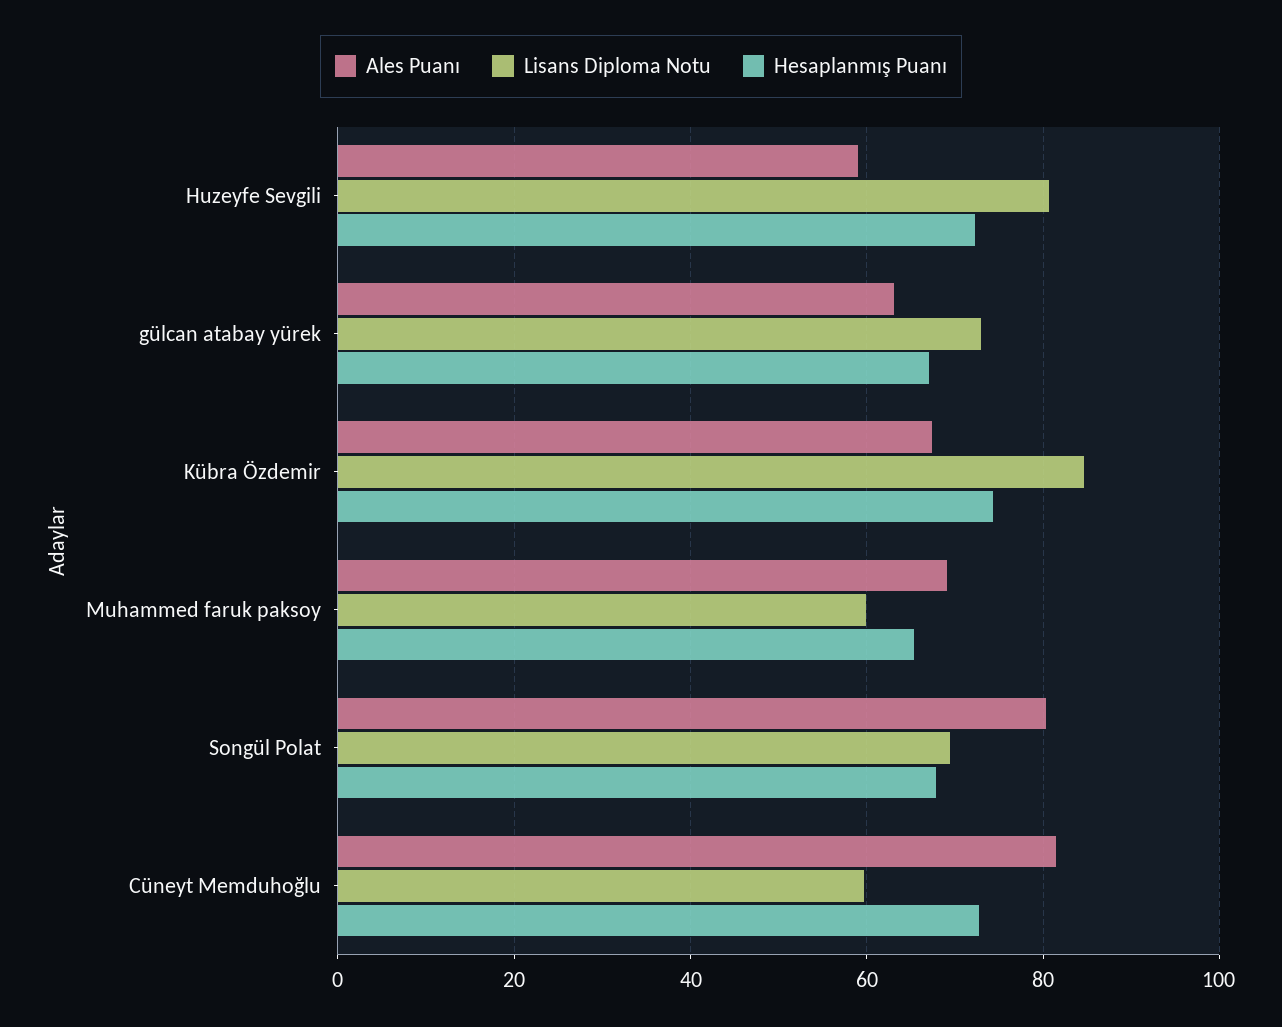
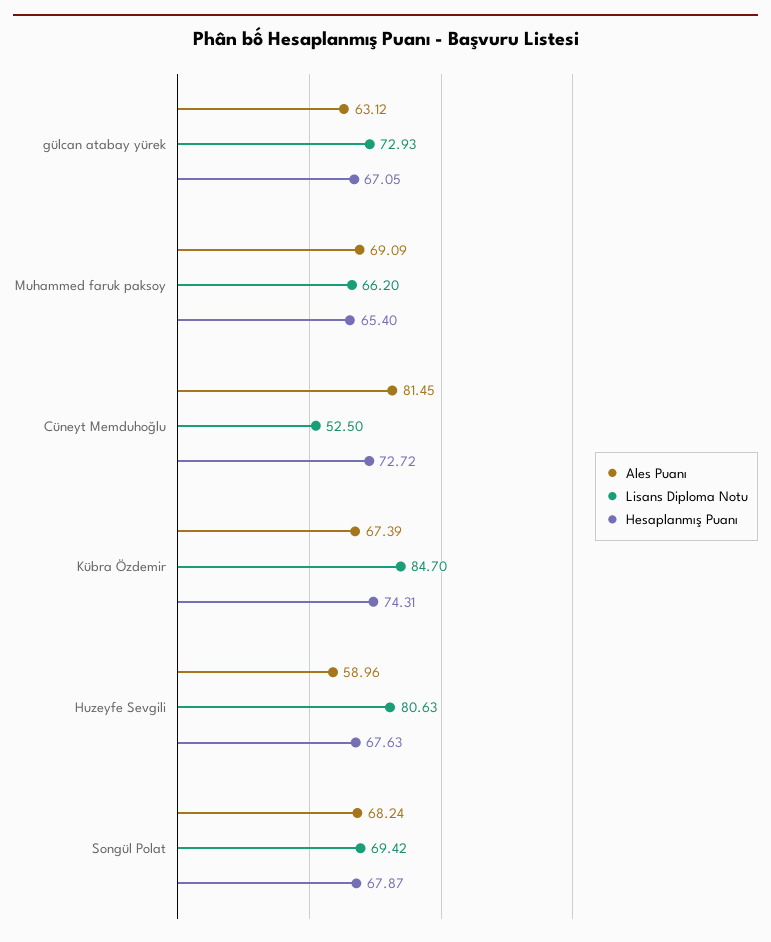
  {
    "Ales Puanı": {
      "Huzeyfe Sevgili": 58.96,
      "gülcan atabay yürek": 63.12,
      "Kübra Özdemir": 67.39,
      "Muhammed faruk paksoy": 69.09,
-     "Songül Polat": 80,
+     "Songül Polat": 68.24,
      "Cüneyt Memduhoğlu": 81.45
    },
    "Lisans Diploma Notu": {
      "Huzeyfe Sevgili": 80.63,
      "gülcan atabay yürek": 72.93,
      "Kübra Özdemir": 84.7,
-     "Muhammed faruk paksoy": 60,
+     "Muhammed faruk paksoy": 66.2,
      "Songül Polat": 69.42,
-     "Cüneyt Memduhoğlu": 60
+     "Cüneyt Memduhoğlu": 52.5
    },
    "Hesaplanmış Puanı": {
-     "Huzeyfe Sevgili": 72,
+     "Huzeyfe Sevgili": 67.63,
      "gülcan atabay yürek": 67.05,
      "Kübra Özdemir": 74.31,
      "Muhammed faruk paksoy": 65.4,
      "Songül Polat": 67.87,
      "Cüneyt Memduhoğlu": 72.72
    }
  }

